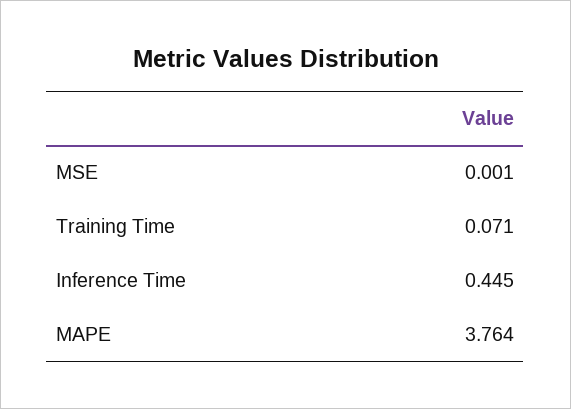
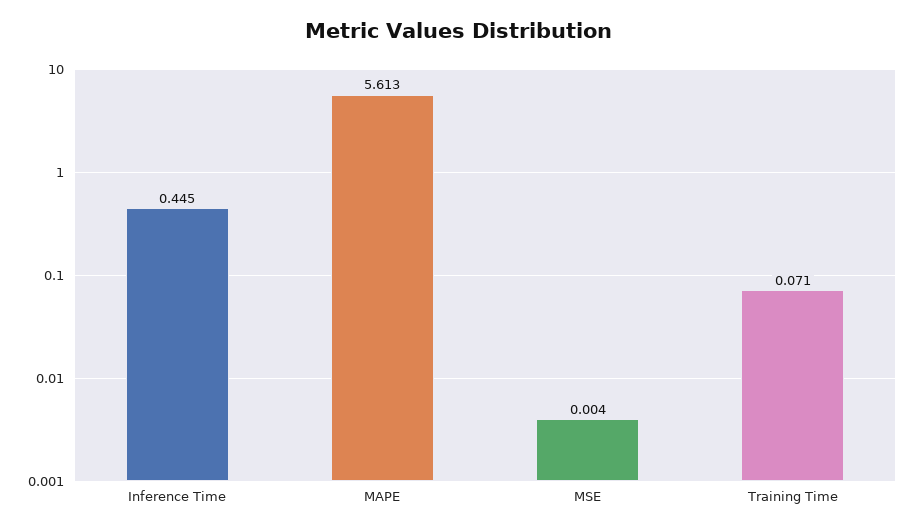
  {
-   "MSE": 0.001,
+   "MSE": 0.004,
    "Training Time": 0.071,
    "Inference Time": 0.445,
-   "MAPE": 3.764
+   "MAPE": 5.613
  }

